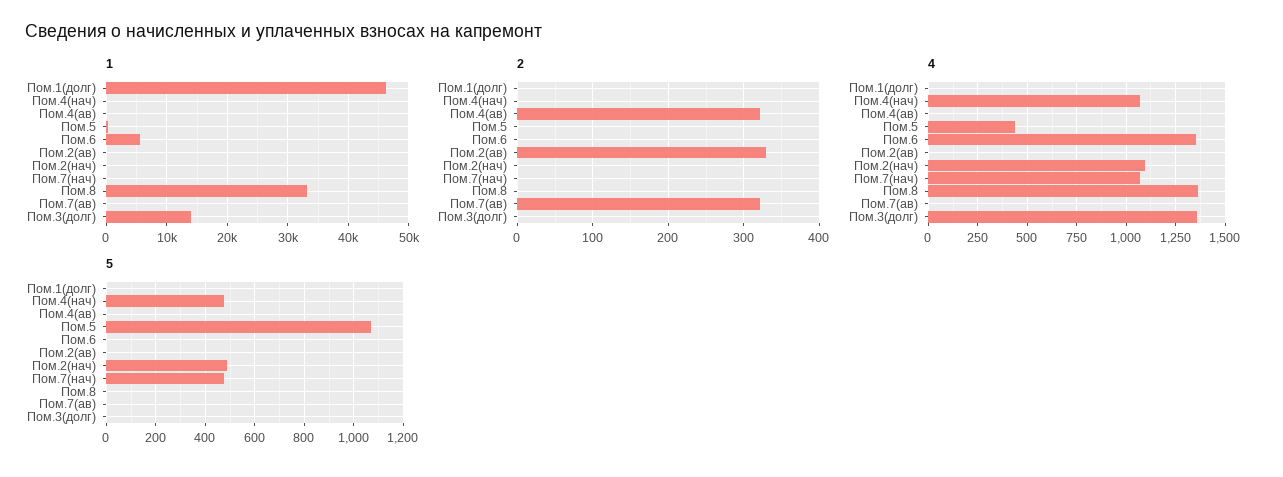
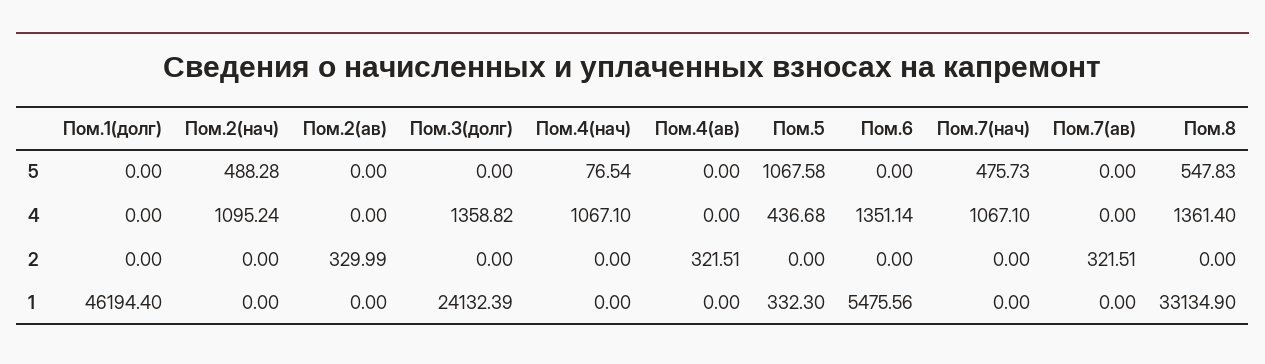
  {
    "1": {
      "Пом.1(долг)": 46194.4,
      "Пом.4(нач)": 0,
      "Пом.4(ав)": 0,
      "Пом.5": 332.3,
      "Пом.6": 5475.56,
      "Пом.2(ав)": 0,
      "Пом.2(нач)": 0,
      "Пом.7(нач)": 0,
      "Пом.8": 33134.9,
      "Пом.7(ав)": 0,
-     "Пом.3(долг)": 14000
+     "Пом.3(долг)": 24132.39
    },
    "2": {
      "Пом.1(долг)": 0,
      "Пом.4(нач)": 0,
      "Пом.4(ав)": 321.51,
      "Пом.5": 0,
      "Пом.6": 0,
      "Пом.2(ав)": 329.99,
      "Пом.2(нач)": 0,
      "Пом.7(нач)": 0,
      "Пом.8": 0,
      "Пом.7(ав)": 321.51,
      "Пом.3(долг)": 0
    },
    "4": {
      "Пом.1(долг)": 0,
      "Пом.4(нач)": 1067.1,
      "Пом.4(ав)": 0,
      "Пом.5": 436.68,
      "Пом.6": 1351.14,
      "Пом.2(ав)": 0,
      "Пом.2(нач)": 1095.24,
      "Пом.7(нач)": 1067.1,
      "Пом.8": 1361.4,
      "Пом.7(ав)": 0,
      "Пом.3(долг)": 1358.82
    },
    "5": {
      "Пом.1(долг)": 0,
-     "Пом.4(нач)": 475,
+     "Пом.4(нач)": 76.54,
      "Пом.4(ав)": 0,
      "Пом.5": 1067.58,
      "Пом.6": 0,
      "Пом.2(ав)": 0,
      "Пом.2(нач)": 488.28,
      "Пом.7(нач)": 475.73,
-     "Пом.8": 0,
+     "Пом.8": 547.83,
      "Пом.7(ав)": 0,
      "Пом.3(долг)": 0
    }
  }

